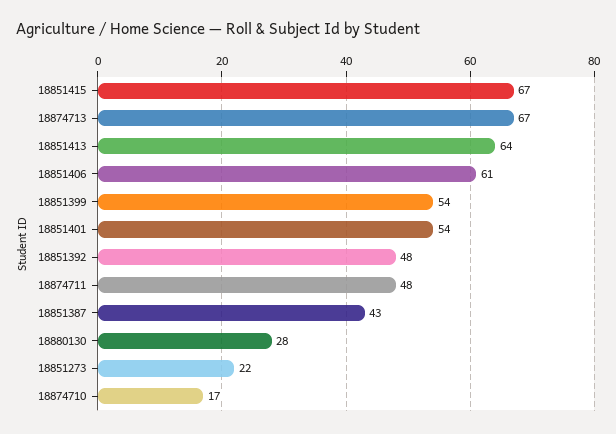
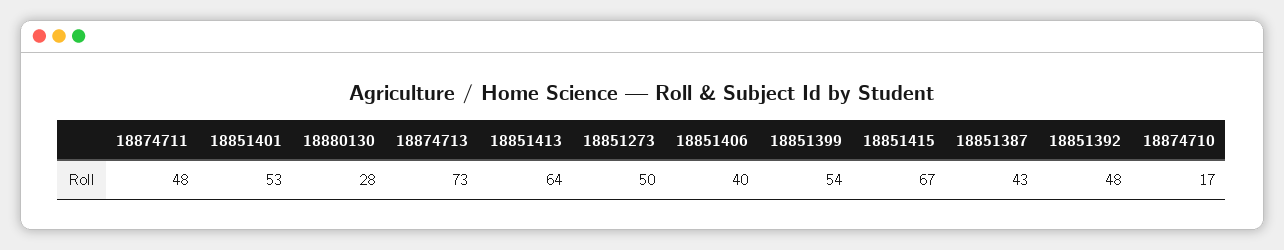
  {
    "18851415": 67,
-   "18874713": 67,
+   "18874713": 73,
    "18851413": 64,
-   "18851406": 61,
+   "18851406": 40,
    "18851399": 54,
-   "18851401": 54,
+   "18851401": 53,
    "18851392": 48,
    "18874711": 48,
    "18851387": 43,
    "18880130": 28,
-   "18851273": 22,
+   "18851273": 50,
    "18874710": 17
  }

